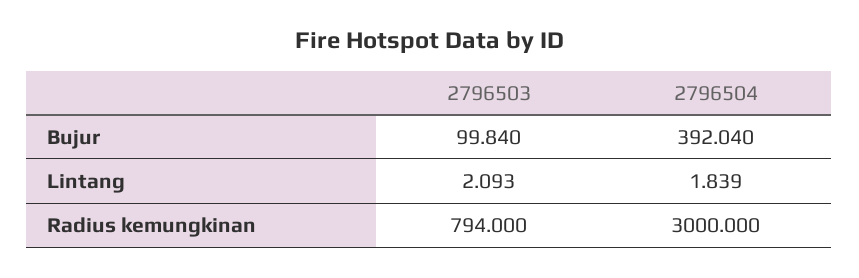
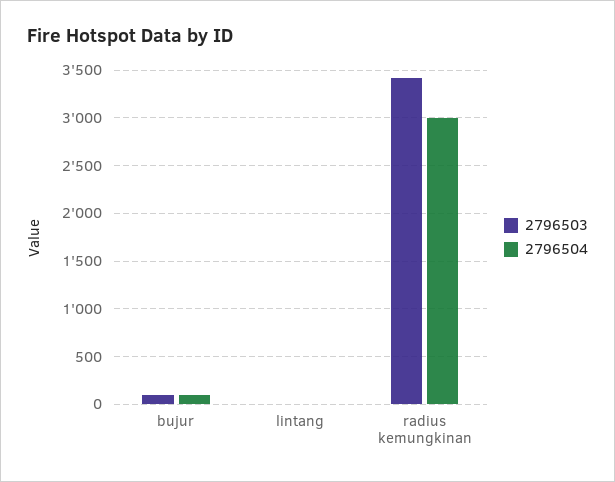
  {
    "2796503": {
      "Bujur": 99.84,
      "Lintang": 2.093,
-     "Radius kemungkinan": 794
+     "Radius kemungkinan": 3400
    },
    "2796504": {
-     "Bujur": 392.04,
+     "Bujur": 100,
      "Lintang": 1.839,
      "Radius kemungkinan": 3000
    }
  }

